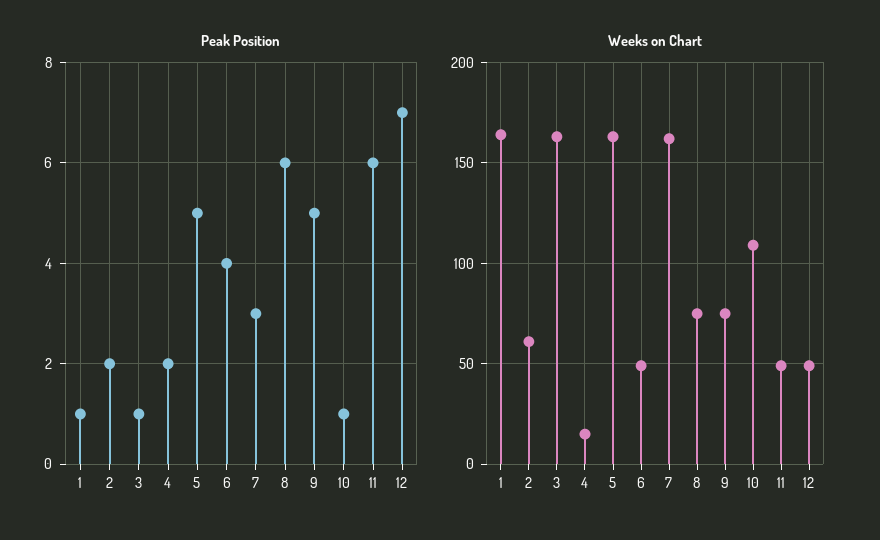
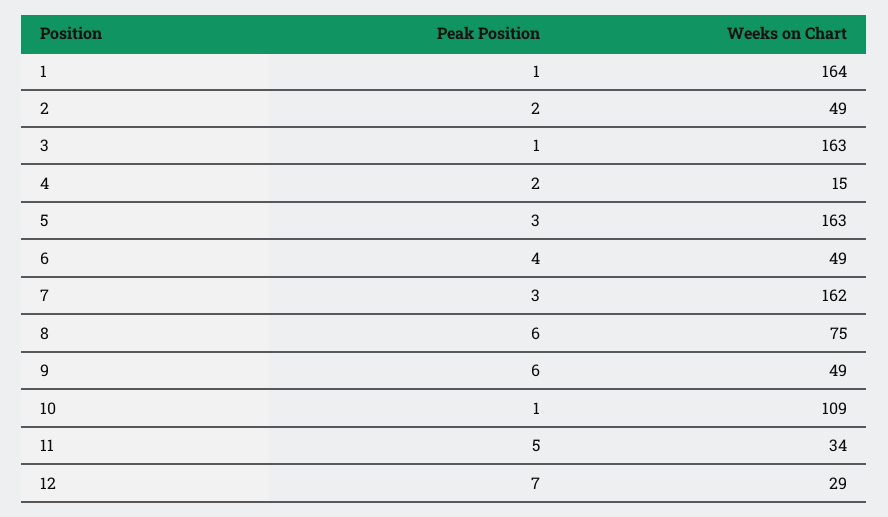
  {
    "Peak Position": {
      "1": 1,
      "2": 2,
      "3": 1,
      "4": 2,
-     "5": 5,
+     "5": 3,
      "6": 4,
      "7": 3,
      "8": 6,
-     "9": 5,
+     "9": 6,
      "10": 1,
-     "11": 6,
+     "11": 5,
      "12": 7
    },
    "Weeks on Chart": {
      "1": 164,
-     "2": 60,
+     "2": 49,
      "3": 163,
      "4": 15,
      "5": 163,
      "6": 49,
      "7": 162,
      "8": 75,
-     "9": 75,
+     "9": 49,
      "10": 109,
-     "11": 50,
+     "11": 34,
-     "12": 50
+     "12": 29
    }
  }

